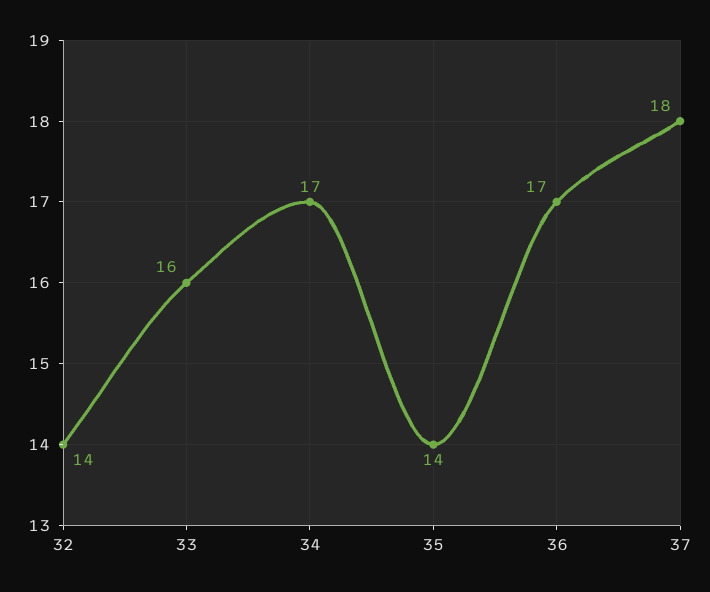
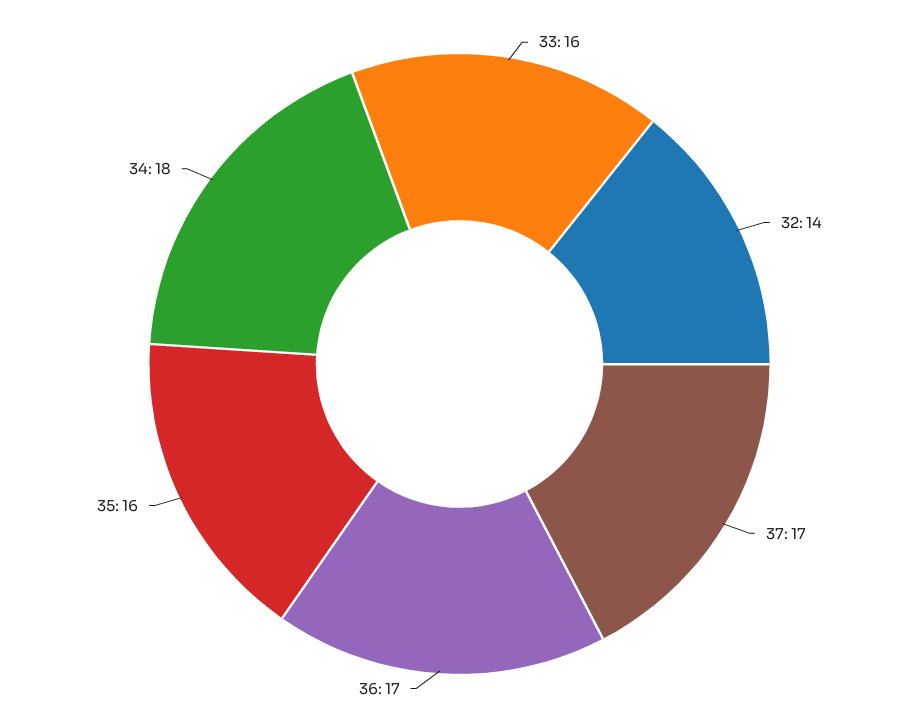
  {
    "32": 14,
    "33": 16,
-   "34": 17,
+   "34": 18,
-   "35": 14,
+   "35": 16,
    "36": 17,
-   "37": 18
+   "37": 17
  }

